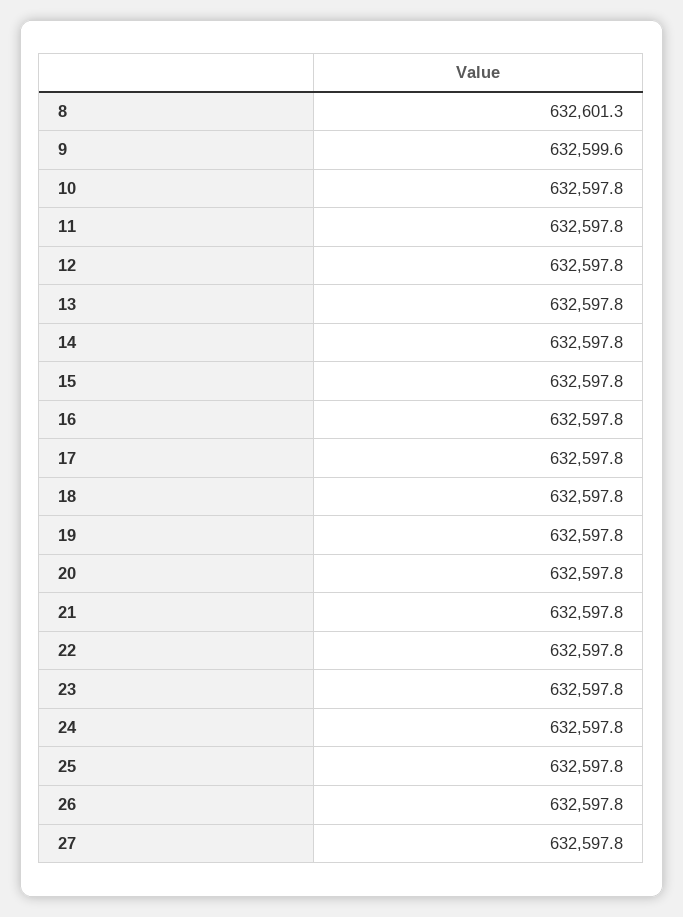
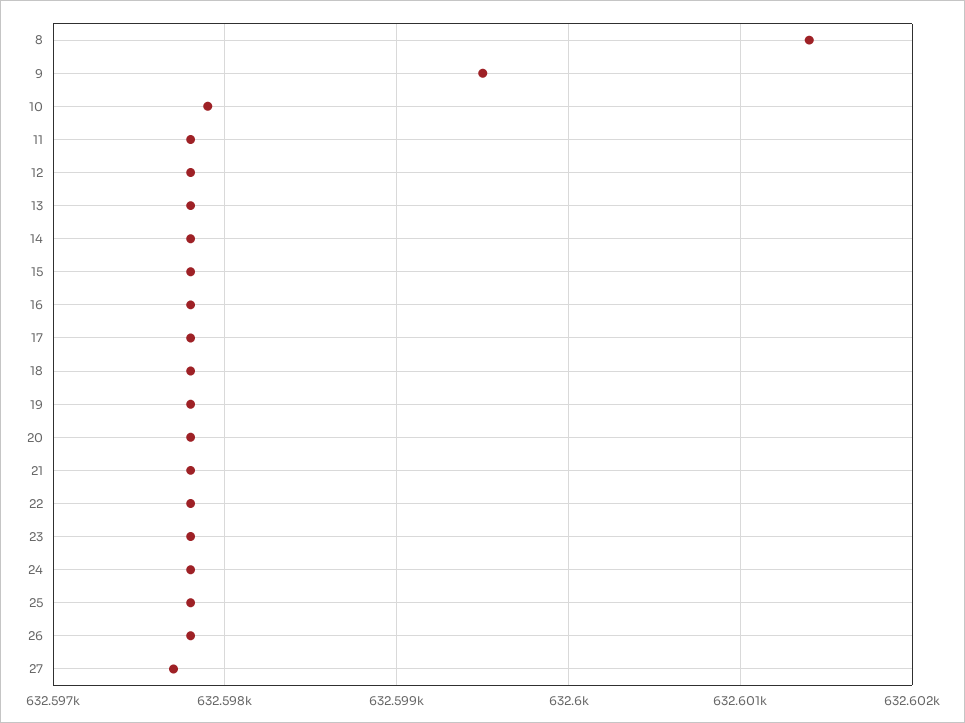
  {
-   "8": 632601.3,
+   "8": 632601.4,
-   "9": 632599.6,
+   "9": 632599.5,
-   "10": 632597.8,
+   "10": 632597.9,
    "11": 632597.8,
    "12": 632597.8,
    "13": 632597.8,
    "14": 632597.8,
    "15": 632597.8,
    "16": 632597.8,
    "17": 632597.8,
    "18": 632597.8,
    "19": 632597.8,
    "20": 632597.8,
    "21": 632597.8,
    "22": 632597.8,
    "23": 632597.8,
    "24": 632597.8,
    "25": 632597.8,
    "26": 632597.8,
-   "27": 632597.8
+   "27": 632597.7
  }

